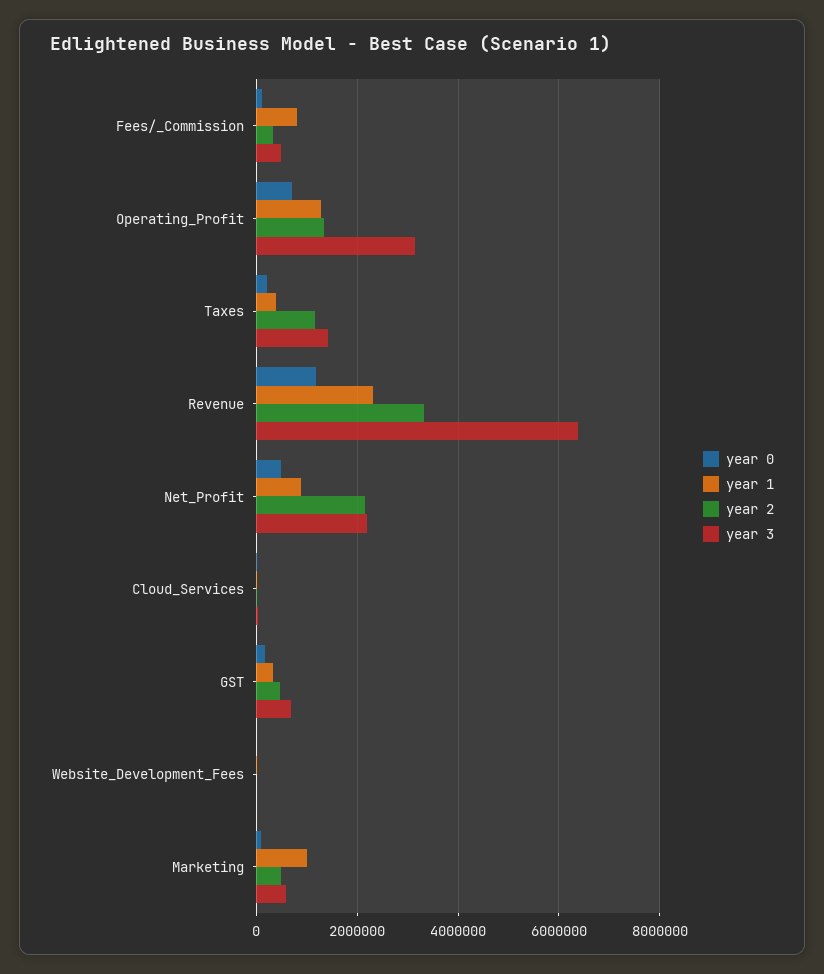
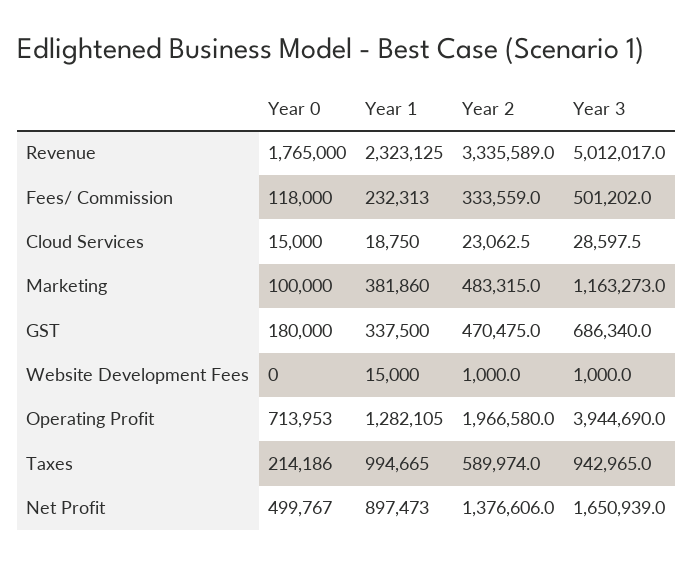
  {
    "year 0": {
      "Fees/_Commission": 118000,
      "Operating_Profit": 713953,
      "Taxes": 214186,
-     "Revenue": 1200000,
+     "Revenue": 1765000,
      "Net_Profit": 499767,
      "Cloud_Services": 15000,
      "GST": 180000,
      "Website_Development_Fees": 0,
      "Marketing": 100000
    },
    "year 1": {
-     "Fees/_Commission": 800000,
+     "Fees/_Commission": 232313,
      "Operating_Profit": 1282105,
-     "Taxes": 400000,
+     "Taxes": 994665,
      "Revenue": 2323125,
      "Net_Profit": 897473,
      "Cloud_Services": 18750,
      "GST": 337500,
      "Website_Development_Fees": 15000,
-     "Marketing": 1000000
+     "Marketing": 381860
    },
    "year 2": {
      "Fees/_Commission": 333559,
-     "Operating_Profit": 1400000,
+     "Operating_Profit": 1966580,
-     "Taxes": 1200000,
+     "Taxes": 589974,
      "Revenue": 3335589,
-     "Net_Profit": 2200000,
+     "Net_Profit": 1376606,
      "Cloud_Services": 23062.5,
      "GST": 470475,
      "Website_Development_Fees": 1000,
      "Marketing": 483315
    },
    "year 3": {
      "Fees/_Commission": 501202,
-     "Operating_Profit": 3200000,
+     "Operating_Profit": 3944690,
-     "Taxes": 1400000,
+     "Taxes": 942965,
-     "Revenue": 6400000,
+     "Revenue": 5012017,
-     "Net_Profit": 2200000,
+     "Net_Profit": 1650939,
      "Cloud_Services": 28597.5,
      "GST": 686340,
      "Website_Development_Fees": 1000,
-     "Marketing": 600000
+     "Marketing": 1163273
    }
  }

